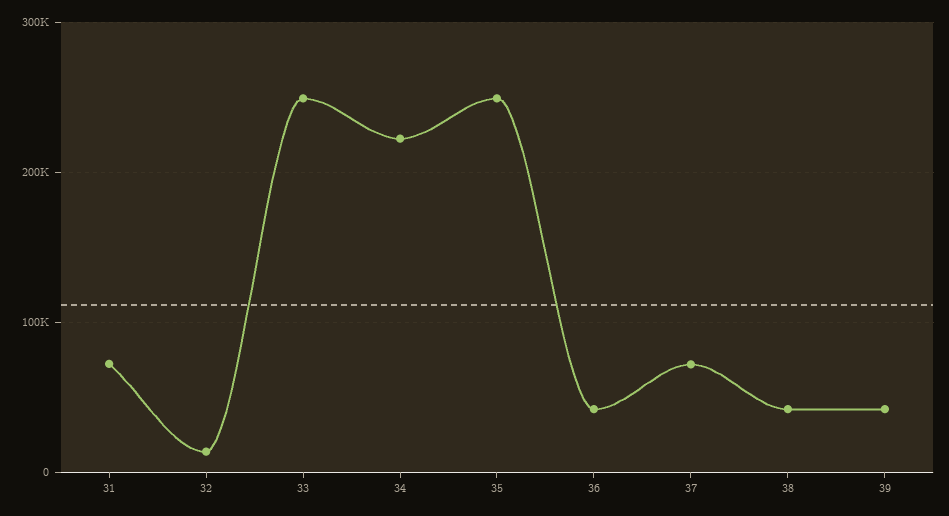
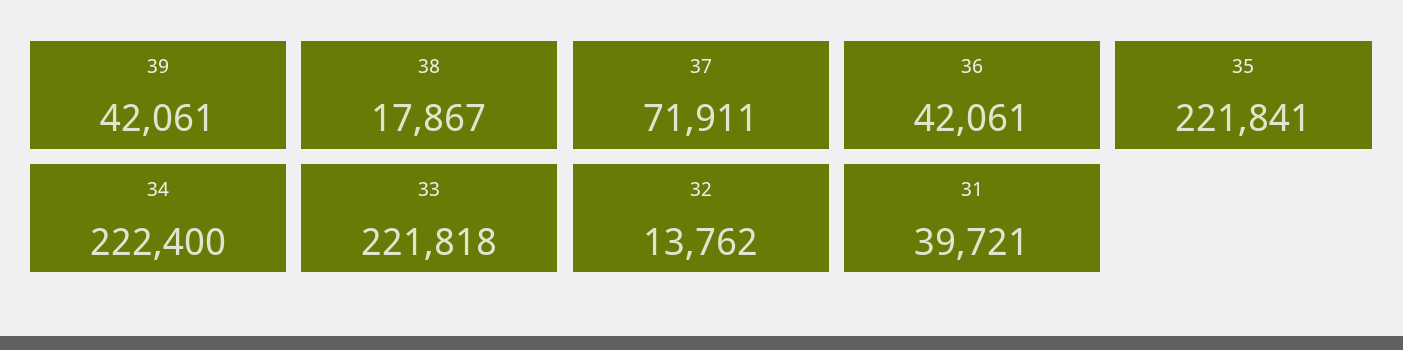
  {
-   "31": 70000,
+   "31": 39721,
    "32": 13762,
-   "33": 250000,
+   "33": 221818,
    "34": 222400,
-   "35": 250000,
+   "35": 221841,
    "36": 42061,
    "37": 71911,
-   "38": 40000,
+   "38": 17867,
    "39": 42061
  }

